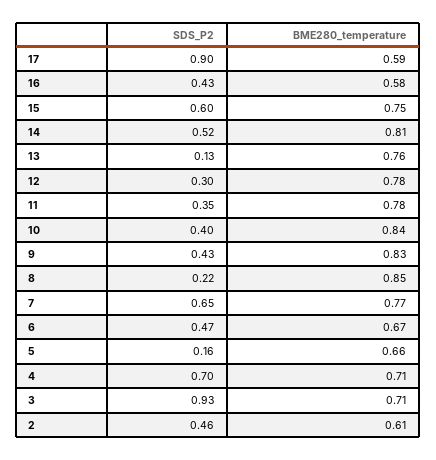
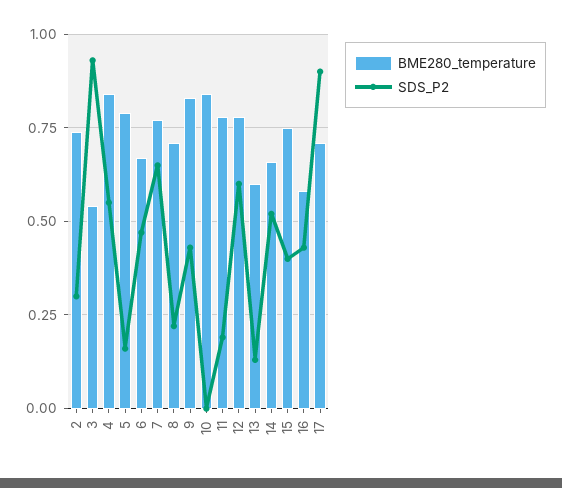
  {
    "SDS_P2": {
      "17": 0.9,
      "16": 0.43,
-     "15": 0.6,
+     "15": 0.4,
      "14": 0.52,
      "13": 0.13,
-     "12": 0.3,
+     "12": 0.6,
-     "11": 0.35,
+     "11": 0.2,
-     "10": 0.4,
+     "10": 0,
      "9": 0.43,
      "8": 0.22,
      "7": 0.65,
      "6": 0.47,
      "5": 0.16,
-     "4": 0.7,
+     "4": 0.55,
      "3": 0.93,
-     "2": 0.46
+     "2": 0.3
    },
    "BME280_temperature": {
-     "17": 0.59,
+     "17": 0.7,
      "16": 0.58,
      "15": 0.75,
-     "14": 0.81,
+     "14": 0.65,
-     "13": 0.76,
+     "13": 0.6,
      "12": 0.78,
      "11": 0.78,
      "10": 0.84,
      "9": 0.83,
-     "8": 0.85,
+     "8": 0.7,
      "7": 0.77,
      "6": 0.67,
-     "5": 0.66,
+     "5": 0.8,
-     "4": 0.71,
+     "4": 0.85,
-     "3": 0.71,
+     "3": 0.55,
-     "2": 0.61
+     "2": 0.75
    }
  }

